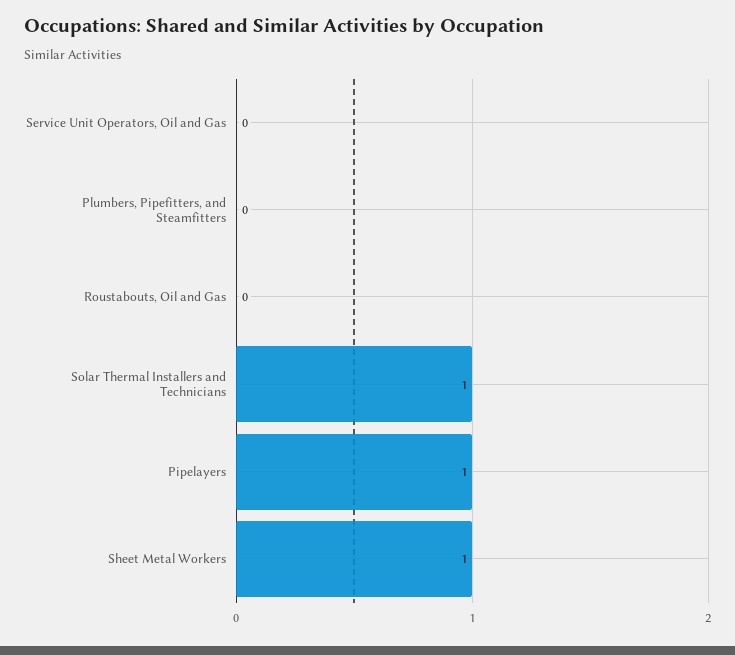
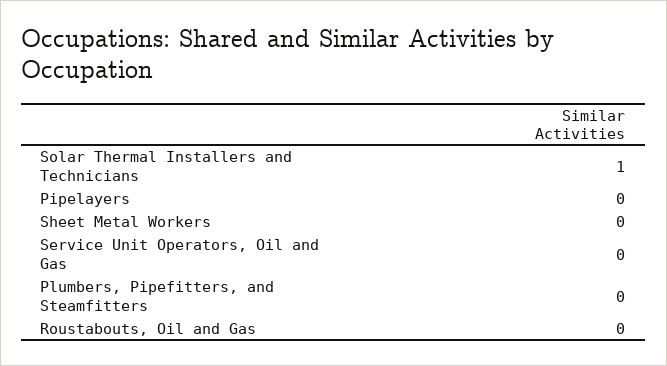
  {
    "Service Unit Operators, Oil and Gas": 0,
    "Plumbers, Pipefitters, and Steamfitters": 0,
    "Roustabouts, Oil and Gas": 0,
    "Solar Thermal Installers and Technicians": 1,
-   "Pipelayers": 1,
+   "Pipelayers": 0,
-   "Sheet Metal Workers": 1
+   "Sheet Metal Workers": 0
  }

